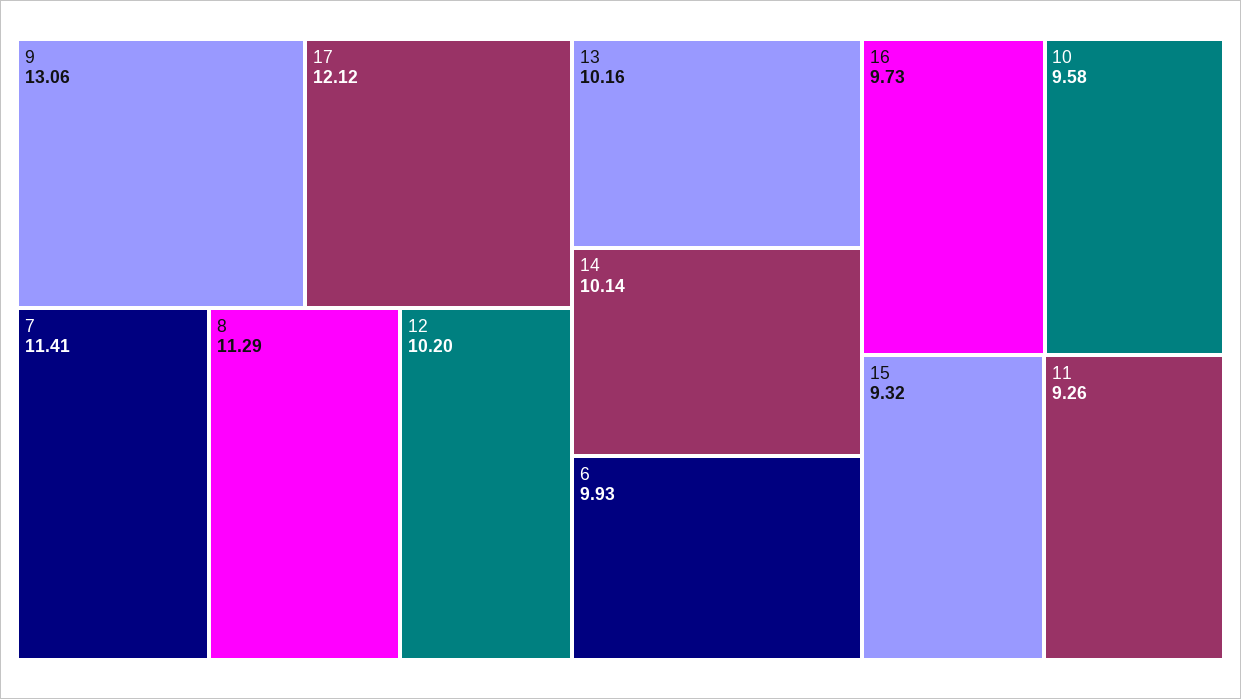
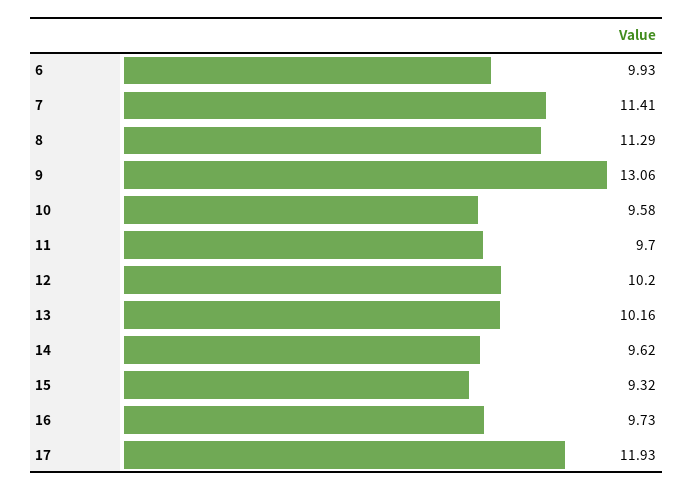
  {
    "9": 13.06,
-   "17": 12.12,
+   "17": 11.93,
    "7": 11.41,
    "8": 11.29,
    "12": 10.2,
    "13": 10.16,
-   "14": 10.14,
+   "14": 9.62,
    "6": 9.93,
    "16": 9.73,
    "10": 9.58,
    "15": 9.32,
-   "11": 9.26
+   "11": 9.7
  }

